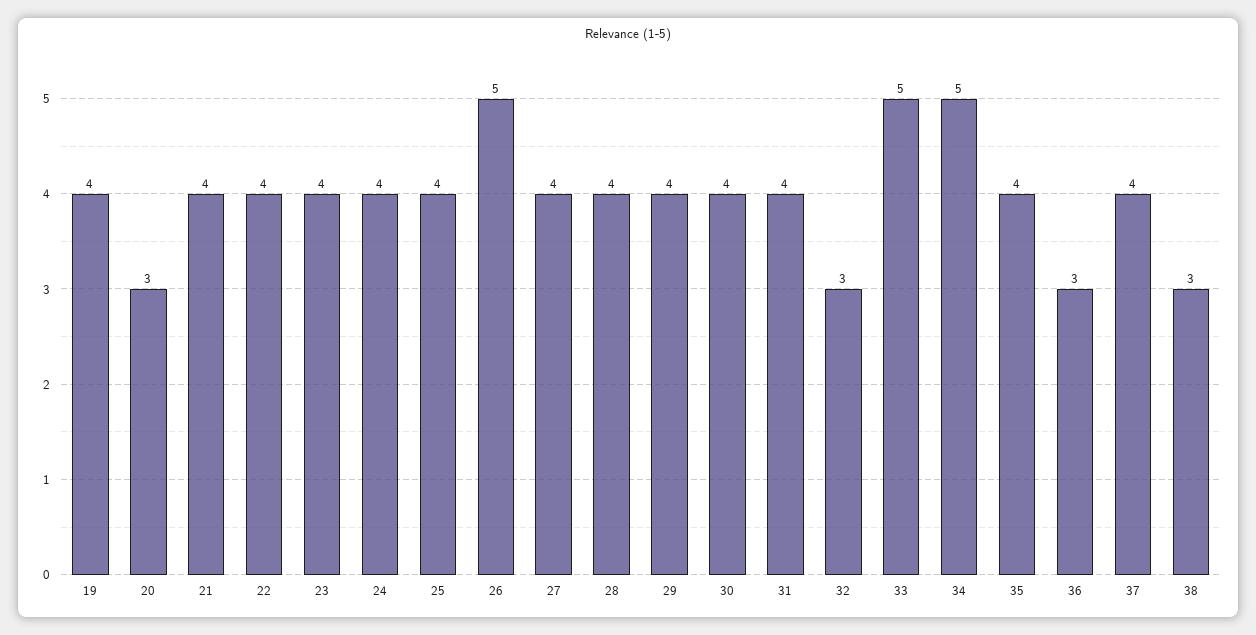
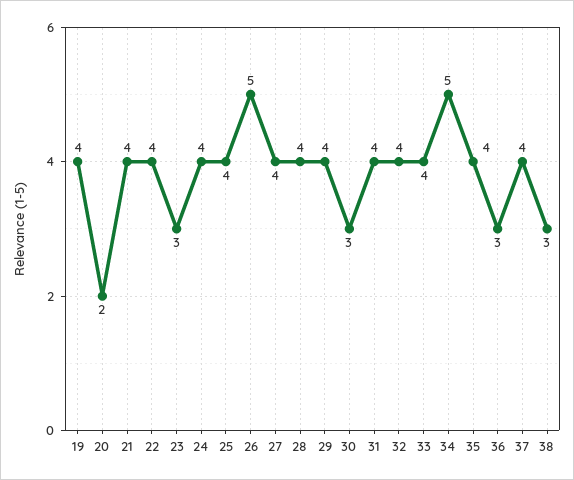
  {
    "19": 4,
-   "20": 3,
+   "20": 2,
    "21": 4,
    "22": 4,
-   "23": 4,
+   "23": 3,
    "24": 4,
    "25": 4,
    "26": 5,
    "27": 4,
    "28": 4,
    "29": 4,
-   "30": 4,
+   "30": 3,
    "31": 4,
-   "32": 3,
+   "32": 4,
-   "33": 5,
+   "33": 4,
    "34": 5,
    "35": 4,
    "36": 3,
    "37": 4,
    "38": 3
  }

